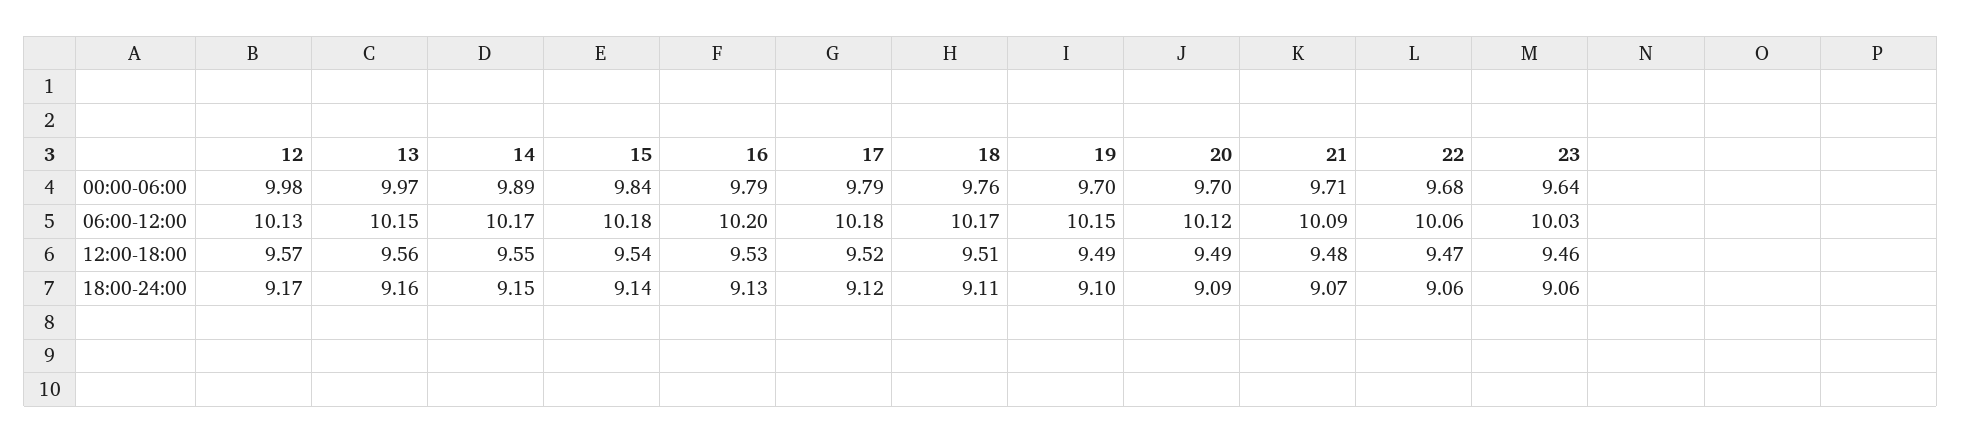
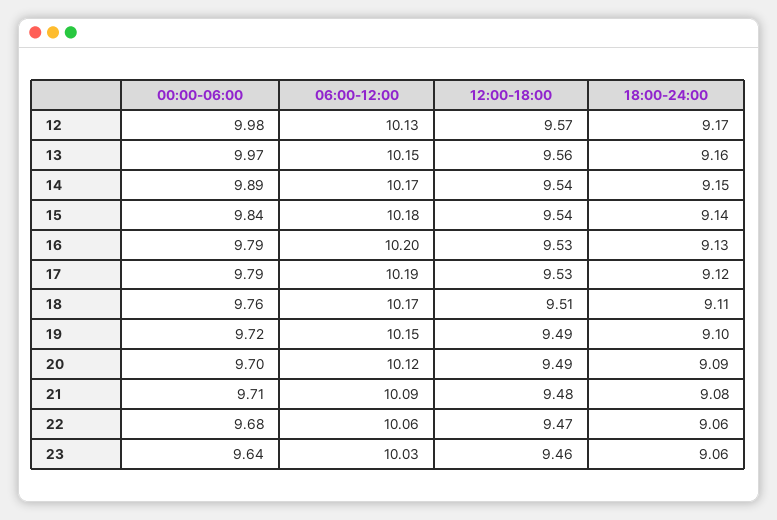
  {
    "12": {
      "00:00-06:00": 9.98,
      "06:00-12:00": 10.13,
      "12:00-18:00": 9.57,
      "18:00-24:00": 9.17
    },
    "13": {
      "00:00-06:00": 9.97,
      "06:00-12:00": 10.15,
      "12:00-18:00": 9.56,
      "18:00-24:00": 9.16
    },
    "14": {
      "00:00-06:00": 9.89,
      "06:00-12:00": 10.17,
-     "12:00-18:00": 9.55,
+     "12:00-18:00": 9.54,
      "18:00-24:00": 9.15
    },
    "15": {
      "00:00-06:00": 9.84,
      "06:00-12:00": 10.18,
      "12:00-18:00": 9.54,
      "18:00-24:00": 9.14
    },
    "16": {
      "00:00-06:00": 9.79,
      "06:00-12:00": 10.2,
      "12:00-18:00": 9.53,
      "18:00-24:00": 9.13
    },
    "17": {
      "00:00-06:00": 9.79,
-     "06:00-12:00": 10.18,
+     "06:00-12:00": 10.19,
-     "12:00-18:00": 9.52,
+     "12:00-18:00": 9.53,
      "18:00-24:00": 9.12
    },
    "18": {
      "00:00-06:00": 9.76,
      "06:00-12:00": 10.17,
      "12:00-18:00": 9.51,
      "18:00-24:00": 9.11
    },
    "19": {
-     "00:00-06:00": 9.7,
+     "00:00-06:00": 9.72,
      "06:00-12:00": 10.15,
      "12:00-18:00": 9.49,
      "18:00-24:00": 9.1
    },
    "20": {
      "00:00-06:00": 9.7,
      "06:00-12:00": 10.12,
      "12:00-18:00": 9.49,
      "18:00-24:00": 9.09
    },
    "21": {
      "00:00-06:00": 9.71,
      "06:00-12:00": 10.09,
      "12:00-18:00": 9.48,
-     "18:00-24:00": 9.07
+     "18:00-24:00": 9.08
    },
    "22": {
      "00:00-06:00": 9.68,
      "06:00-12:00": 10.06,
      "12:00-18:00": 9.47,
      "18:00-24:00": 9.06
    },
    "23": {
      "00:00-06:00": 9.64,
      "06:00-12:00": 10.03,
      "12:00-18:00": 9.46,
      "18:00-24:00": 9.06
    }
  }

